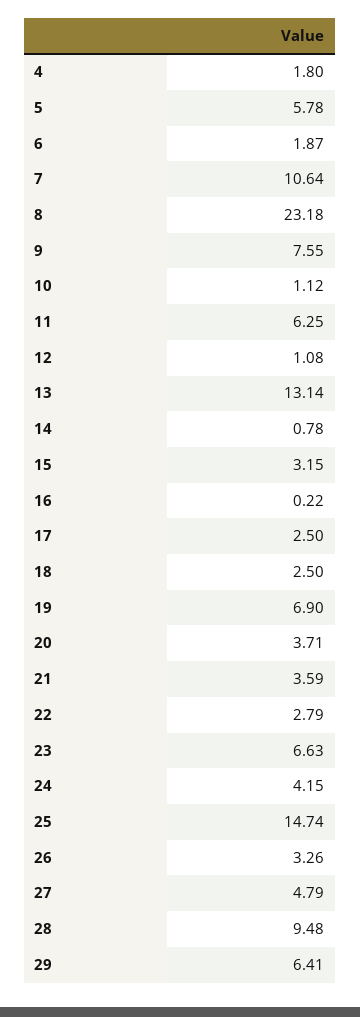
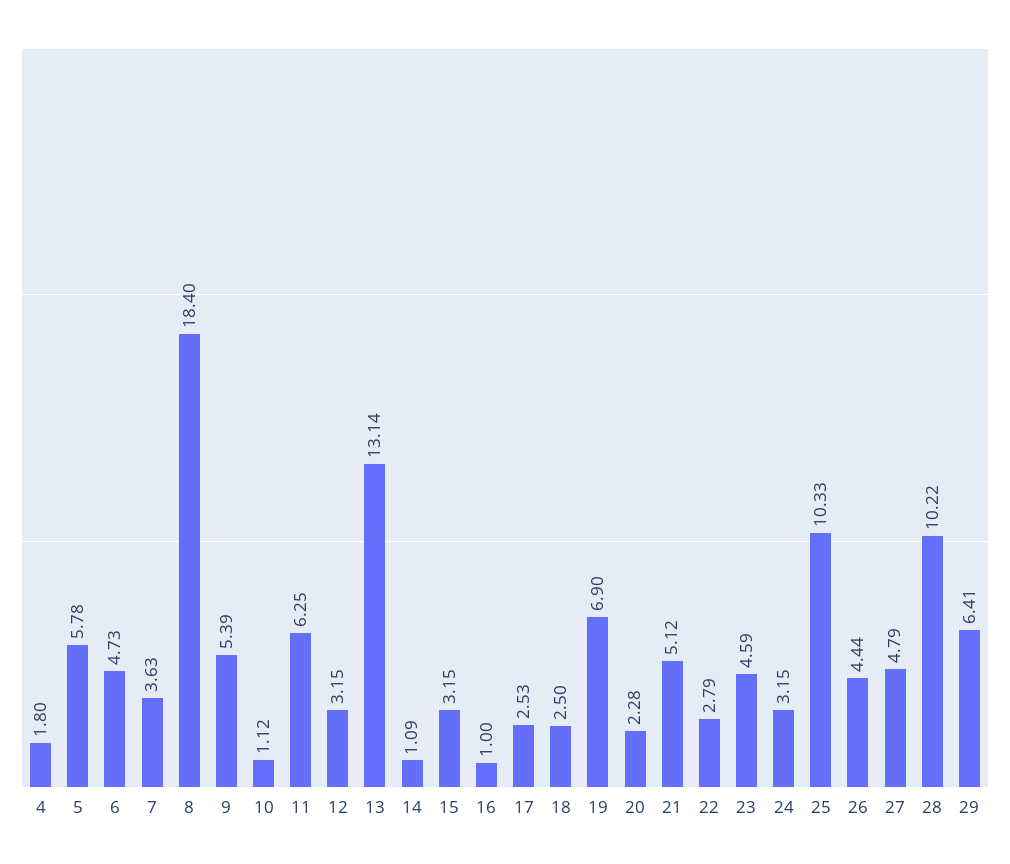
  {
    "4": 1.8,
    "5": 5.78,
-   "6": 1.87,
+   "6": 4.73,
-   "7": 10.64,
+   "7": 3.63,
-   "8": 23.18,
+   "8": 18.4,
-   "9": 7.55,
+   "9": 5.39,
    "10": 1.12,
    "11": 6.25,
-   "12": 1.08,
+   "12": 3.15,
    "13": 13.14,
-   "14": 0.78,
+   "14": 1.09,
    "15": 3.15,
-   "16": 0.22,
+   "16": 1,
-   "17": 2.5,
+   "17": 2.53,
    "18": 2.5,
    "19": 6.9,
-   "20": 3.71,
+   "20": 2.28,
-   "21": 3.59,
+   "21": 5.12,
    "22": 2.79,
-   "23": 6.63,
+   "23": 4.59,
-   "24": 4.15,
+   "24": 3.15,
-   "25": 14.74,
+   "25": 10.33,
-   "26": 3.26,
+   "26": 4.44,
    "27": 4.79,
-   "28": 9.48,
+   "28": 10.22,
    "29": 6.41
  }

